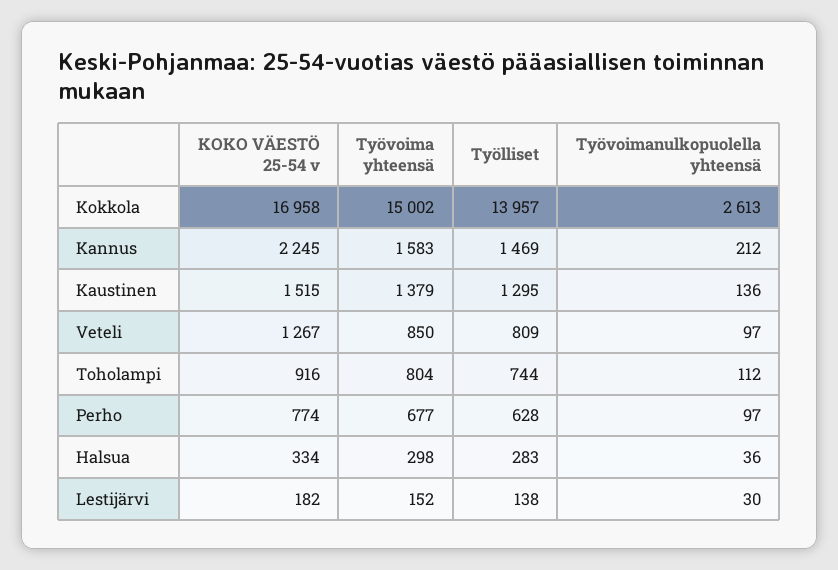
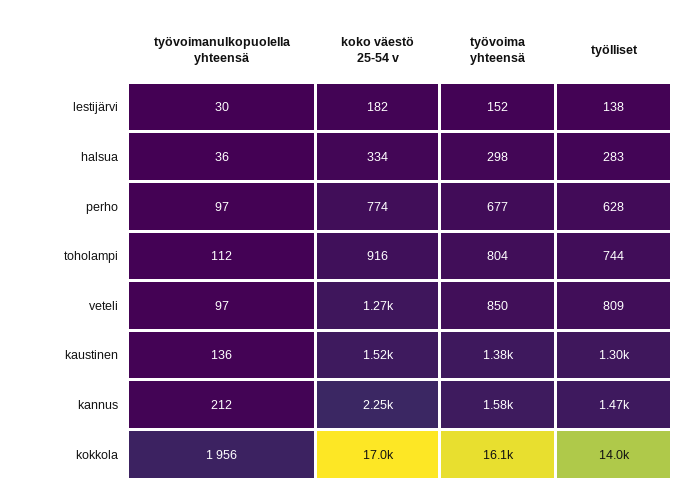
  {
    "KOKO VÄESTÖ 25-54 v": {
      "Kokkola": 16958,
      "Kannus": 2245,
      "Kaustinen": 1515,
      "Veteli": 1267,
      "Toholampi": 916,
      "Perho": 774,
      "Halsua": 334,
      "Lestijärvi": 182
    },
    "Työvoima yhteensä": {
-     "Kokkola": 15002,
+     "Kokkola": 16100,
      "Kannus": 1583,
      "Kaustinen": 1379,
      "Veteli": 850,
      "Toholampi": 804,
      "Perho": 677,
      "Halsua": 298,
      "Lestijärvi": 152
    },
    "Työlliset": {
      "Kokkola": 13957,
      "Kannus": 1469,
      "Kaustinen": 1295,
      "Veteli": 809,
      "Toholampi": 744,
      "Perho": 628,
      "Halsua": 283,
      "Lestijärvi": 138
    },
    "Työvoimanulkopuolella yhteensä": {
-     "Kokkola": 2613,
+     "Kokkola": 1956,
      "Kannus": 212,
      "Kaustinen": 136,
      "Veteli": 97,
      "Toholampi": 112,
      "Perho": 97,
      "Halsua": 36,
      "Lestijärvi": 30
    }
  }

